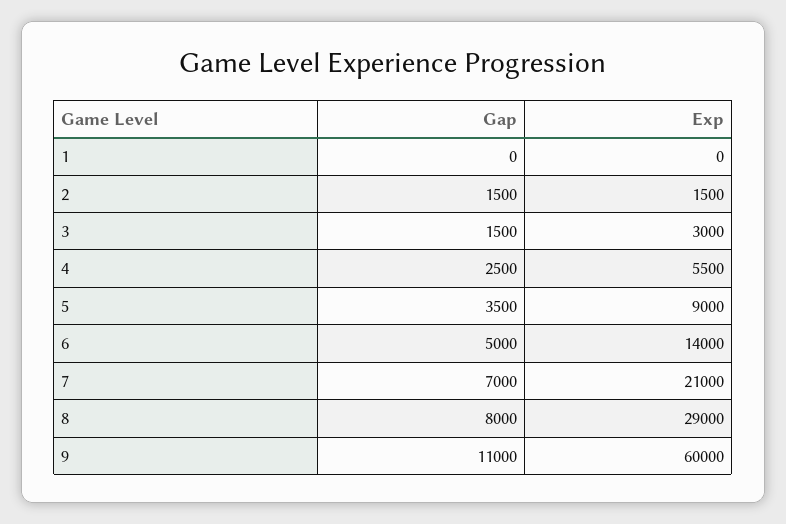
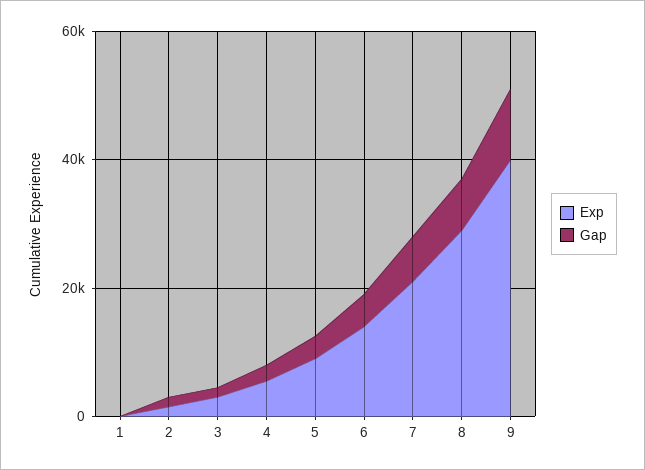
  {
    "Gap": {
      "1": 0,
      "2": 1500,
      "3": 1500,
      "4": 2500,
      "5": 3500,
      "6": 5000,
      "7": 7000,
      "8": 8000,
      "9": 11000
    },
    "Exp": {
      "1": 0,
      "2": 1500,
      "3": 3000,
      "4": 5500,
      "5": 9000,
      "6": 14000,
      "7": 21000,
      "8": 29000,
-     "9": 60000
+     "9": 40000
    }
  }

